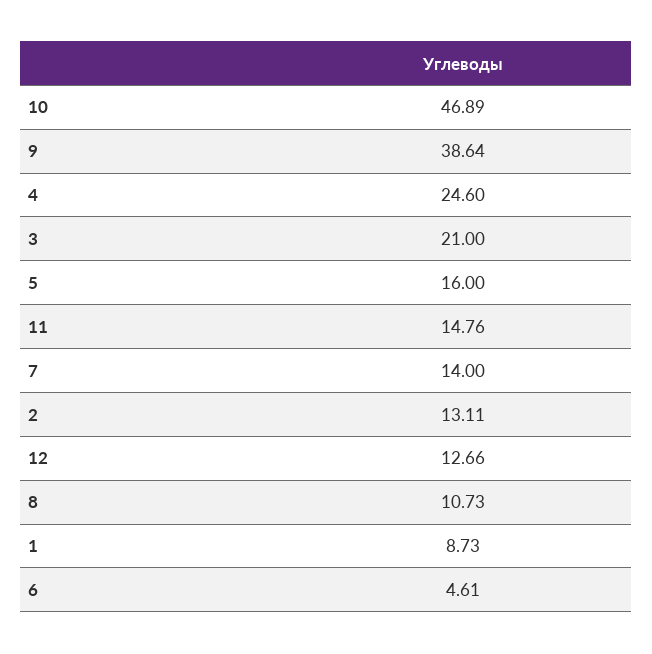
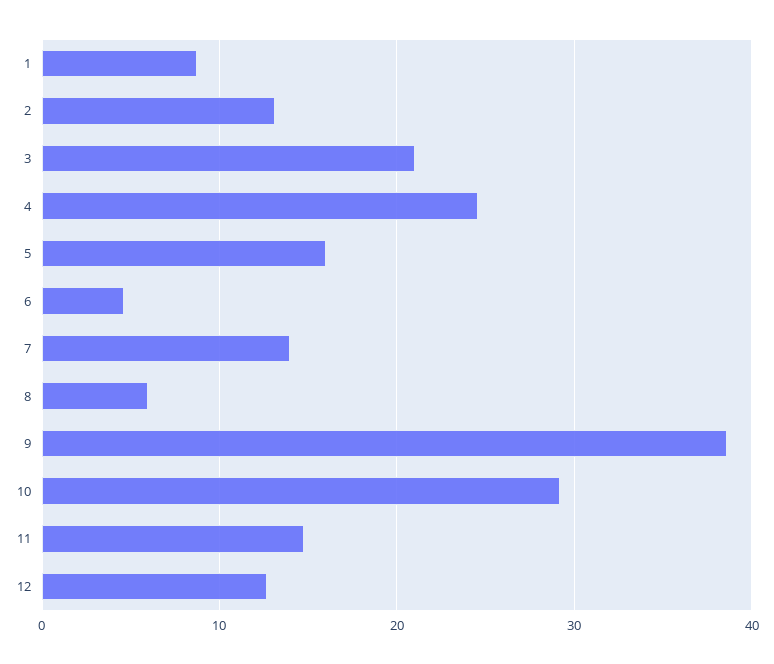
  {
-   "10": 46.89,
+   "10": 29,
    "9": 38.64,
    "4": 24.6,
    "3": 21,
    "5": 16,
    "11": 14.76,
    "7": 14,
    "2": 13.11,
    "12": 12.66,
-   "8": 10.73,
+   "8": 6,
    "1": 8.73,
    "6": 4.61
  }

